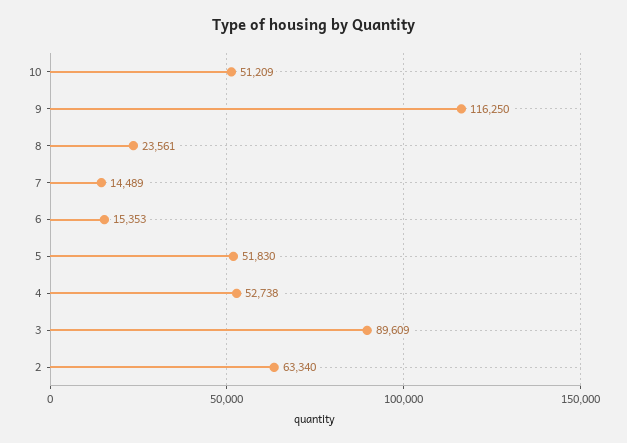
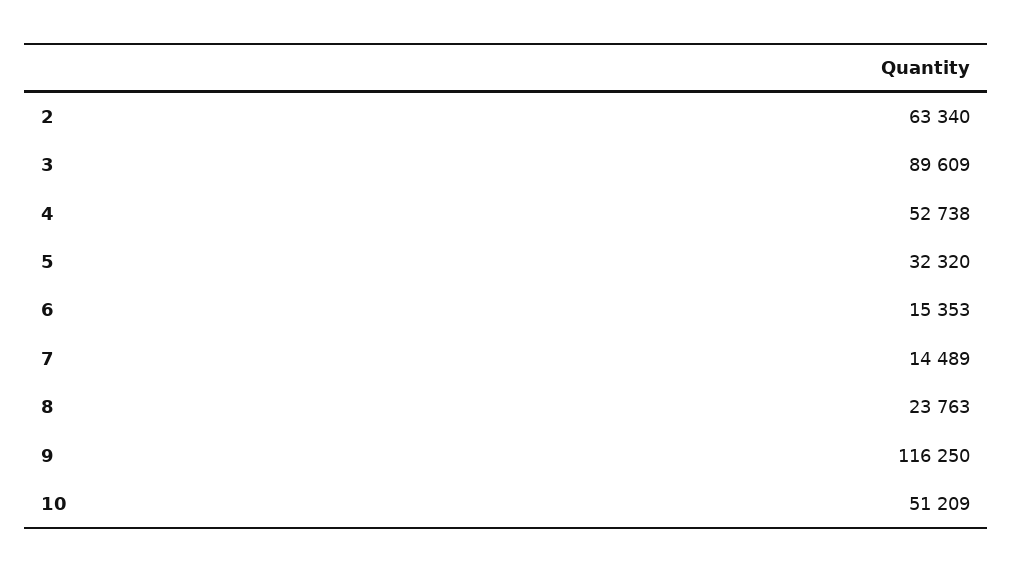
  {
    "10": 51209,
    "9": 116250,
-   "8": 23561,
+   "8": 23763,
    "7": 14489,
    "6": 15353,
-   "5": 51830,
+   "5": 32320,
    "4": 52738,
    "3": 89609,
    "2": 63340
  }

